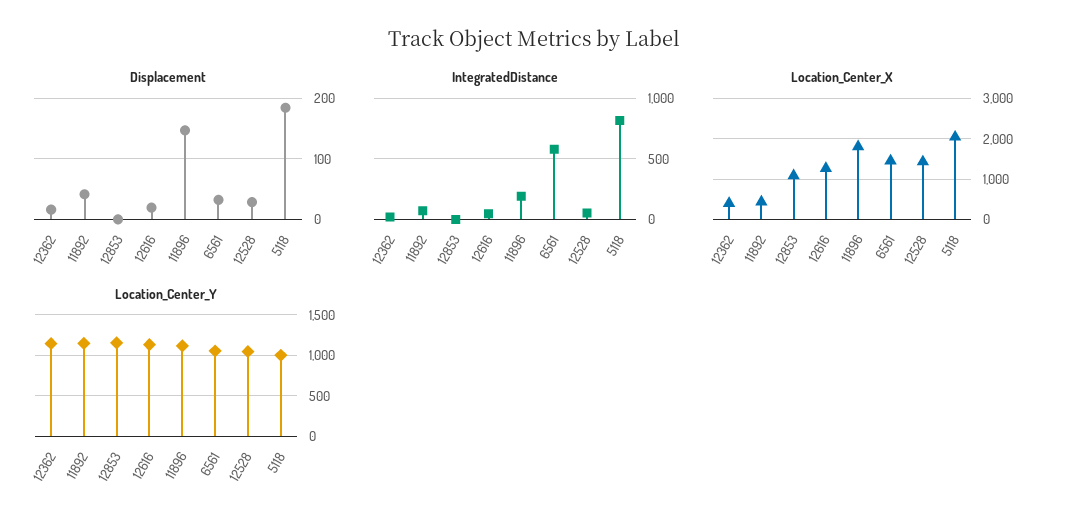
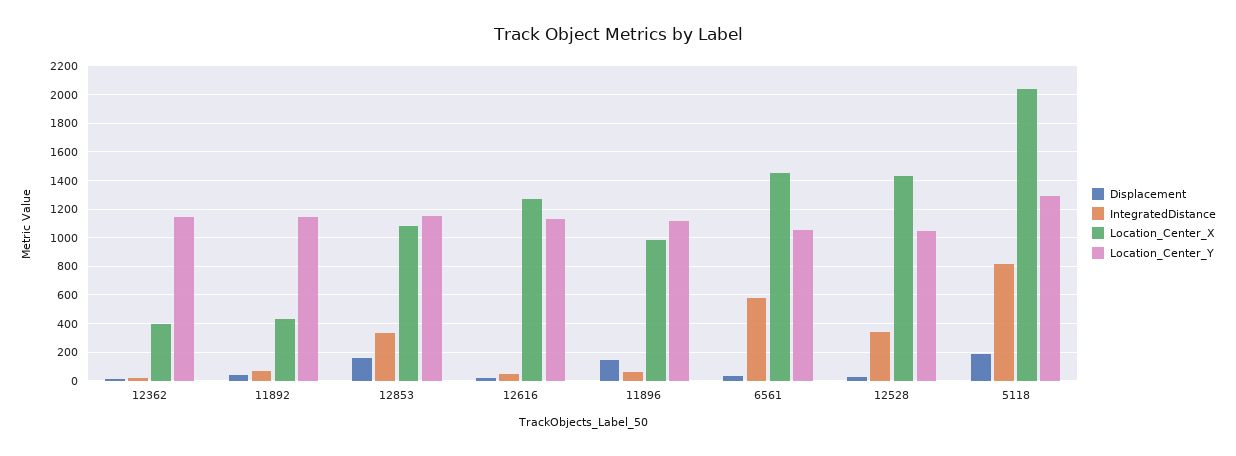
  {
    "Displacement": {
      "12362": 20,
      "11892": 40,
-     "12853": 0,
+     "12853": 150,
      "12616": 20,
      "11896": 150,
      "6561": 30,
      "12528": 30,
      "5118": 180
    },
    "IntegratedDistance": {
      "12362": 0,
      "11892": 50,
-     "12853": 0,
+     "12853": 350,
      "12616": 50,
-     "11896": 200,
+     "11896": 50,
      "6561": 600,
-     "12528": 50,
+     "12528": 350,
      "5118": 800
    },
    "Location_Center_X": {
      "12362": 400,
      "11892": 450,
      "12853": 1100,
      "12616": 1250,
-     "11896": 1800,
+     "11896": 1000,
      "6561": 1450,
      "12528": 1450,
      "5118": 2050
    },
    "Location_Center_Y": {
      "12362": 1150,
      "11892": 1150,
      "12853": 1150,
      "12616": 1150,
      "11896": 1100,
      "6561": 1050,
      "12528": 1050,
-     "5118": 1000
+     "5118": 1300
    }
  }

